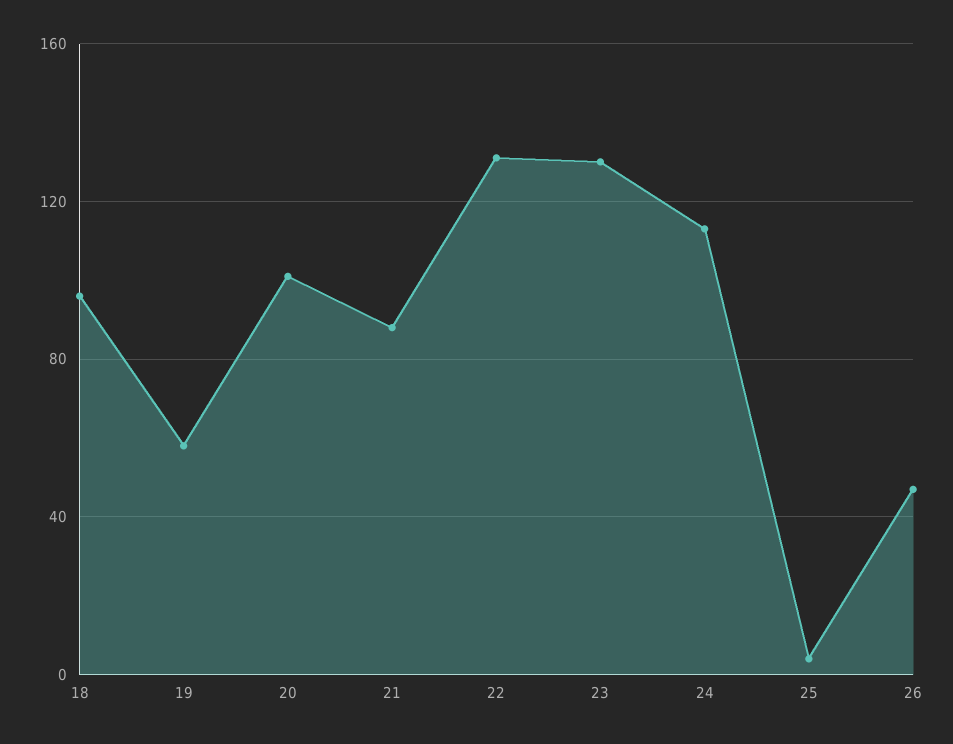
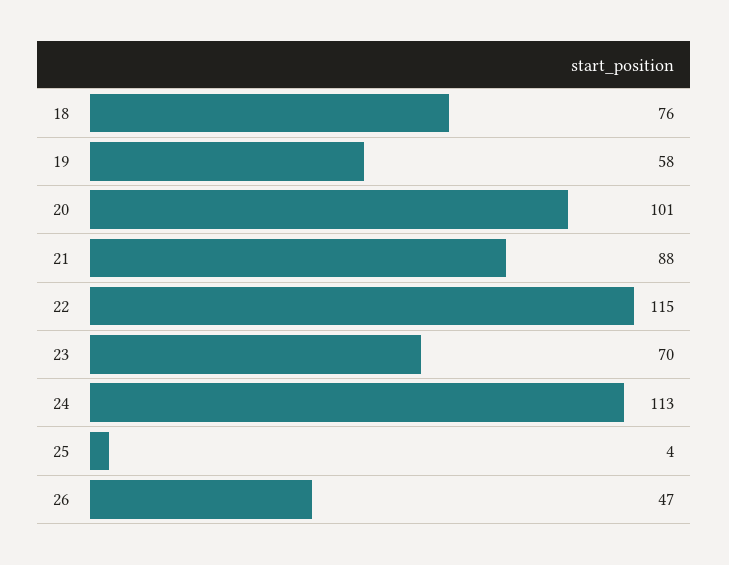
  {
-   "18": 95,
+   "18": 76,
    "19": 58,
    "20": 101,
    "21": 88,
-   "22": 130,
+   "22": 115,
-   "23": 130,
+   "23": 70,
    "24": 113,
    "25": 4,
    "26": 47
  }

